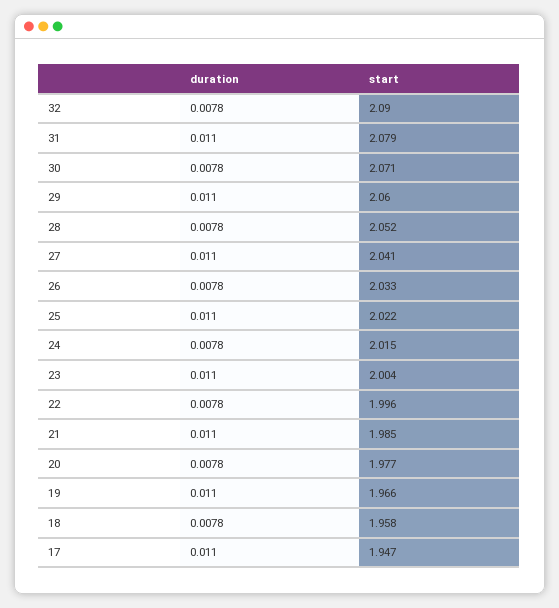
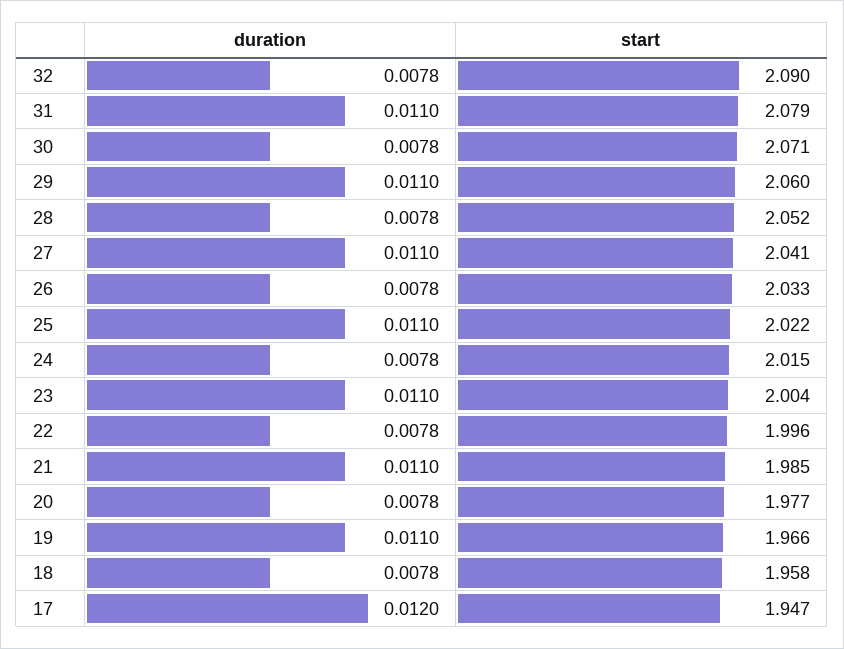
  {
    "duration": {
      "32": 0.0078,
      "31": 0.011,
      "30": 0.0078,
      "29": 0.011,
      "28": 0.0078,
      "27": 0.011,
      "26": 0.0078,
      "25": 0.011,
      "24": 0.0078,
      "23": 0.011,
      "22": 0.0078,
      "21": 0.011,
      "20": 0.0078,
      "19": 0.011,
      "18": 0.0078,
-     "17": 0.011
+     "17": 0.012
    },
    "start": {
      "32": 2.09,
      "31": 2.079,
      "30": 2.071,
      "29": 2.06,
      "28": 2.052,
      "27": 2.041,
      "26": 2.033,
      "25": 2.022,
      "24": 2.015,
      "23": 2.004,
      "22": 1.996,
      "21": 1.985,
      "20": 1.977,
      "19": 1.966,
      "18": 1.958,
      "17": 1.947
    }
  }

